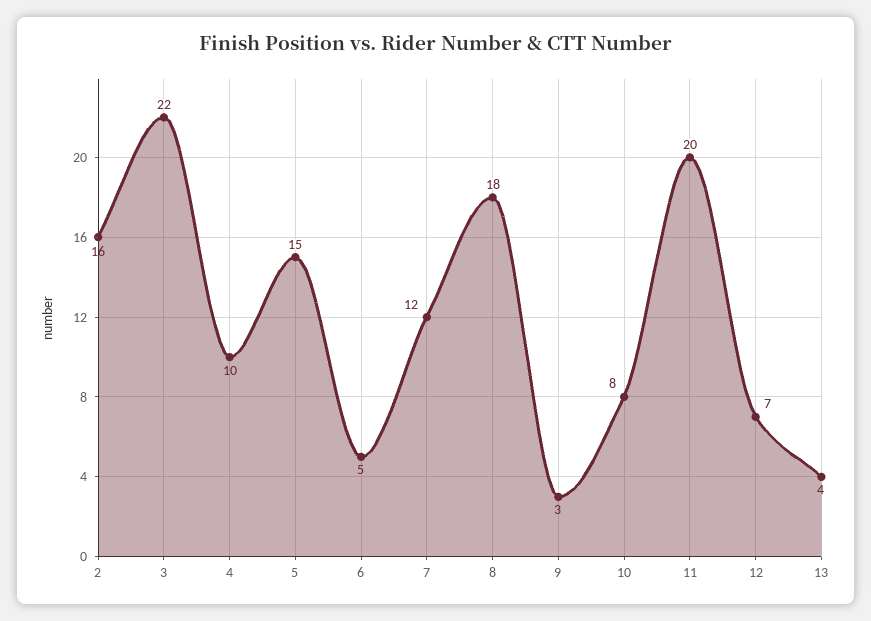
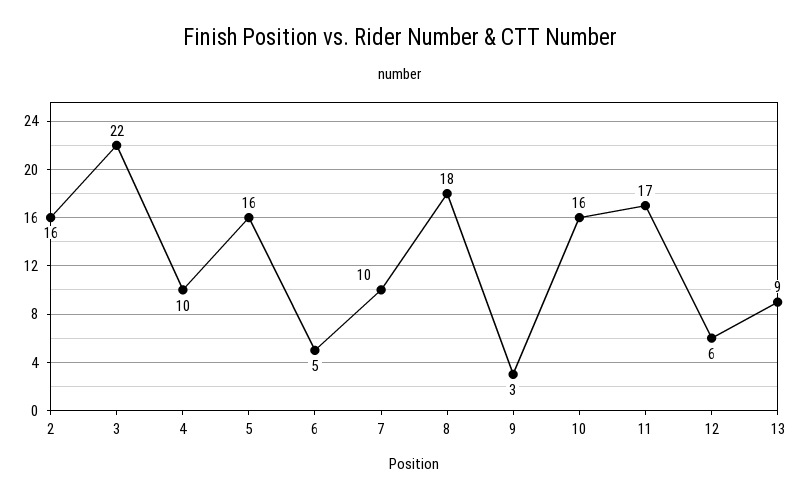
  {
    "2": 16,
    "3": 22,
    "4": 10,
-   "5": 15,
+   "5": 16,
    "6": 5,
-   "7": 12,
+   "7": 10,
    "8": 18,
    "9": 3,
-   "10": 8,
+   "10": 16,
-   "11": 20,
+   "11": 17,
-   "12": 7,
+   "12": 6,
-   "13": 4
+   "13": 9
  }

